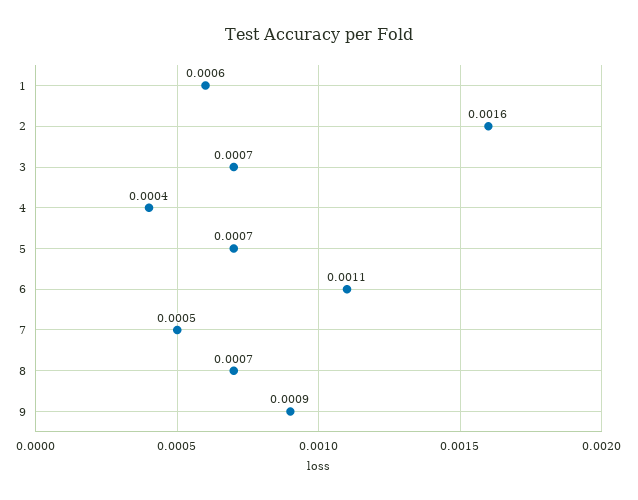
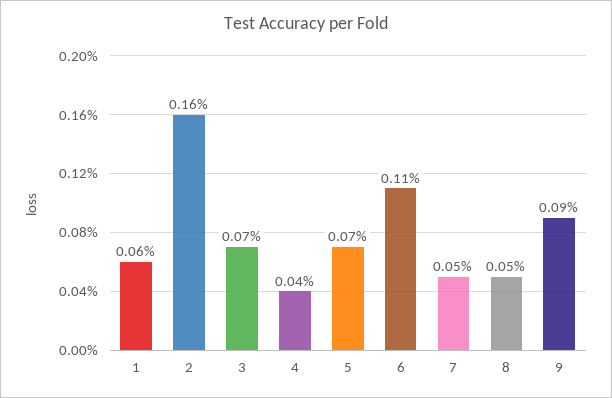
  {
    "1": 0.0006,
    "2": 0.0016,
    "3": 0.0007,
    "4": 0.0004,
    "5": 0.0007,
    "6": 0.0011,
    "7": 0.0005,
-   "8": 0.0007,
+   "8": 0.0005,
    "9": 0.0009
  }

